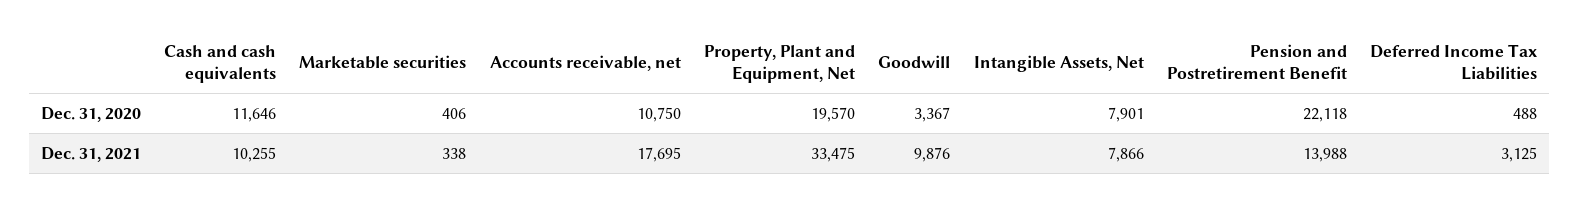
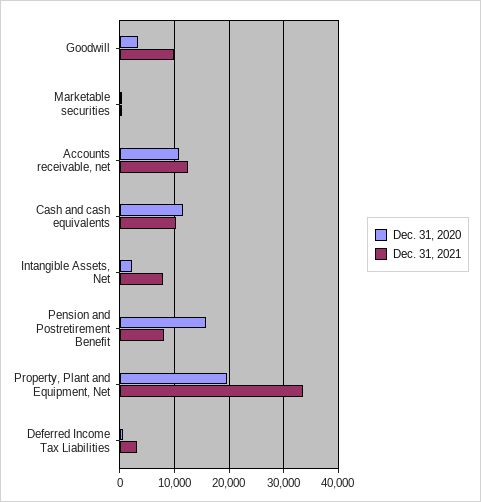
  {
    "Dec. 31, 2020": {
      "Cash and cash equivalents": 11646,
      "Marketable securities": 406,
      "Accounts receivable, net": 10750,
      "Property, Plant and Equipment, Net": 19570,
      "Goodwill": 3367,
-     "Intangible Assets, Net": 7901,
+     "Intangible Assets, Net": 2000,
-     "Pension and Postretirement Benefit": 22118,
+     "Pension and Postretirement Benefit": 16000,
      "Deferred Income Tax Liabilities": 488
    },
    "Dec. 31, 2021": {
      "Cash and cash equivalents": 10255,
      "Marketable securities": 338,
-     "Accounts receivable, net": 17695,
+     "Accounts receivable, net": 12000,
      "Property, Plant and Equipment, Net": 33475,
      "Goodwill": 9876,
      "Intangible Assets, Net": 7866,
-     "Pension and Postretirement Benefit": 13988,
+     "Pension and Postretirement Benefit": 8000,
      "Deferred Income Tax Liabilities": 3125
    }
  }

